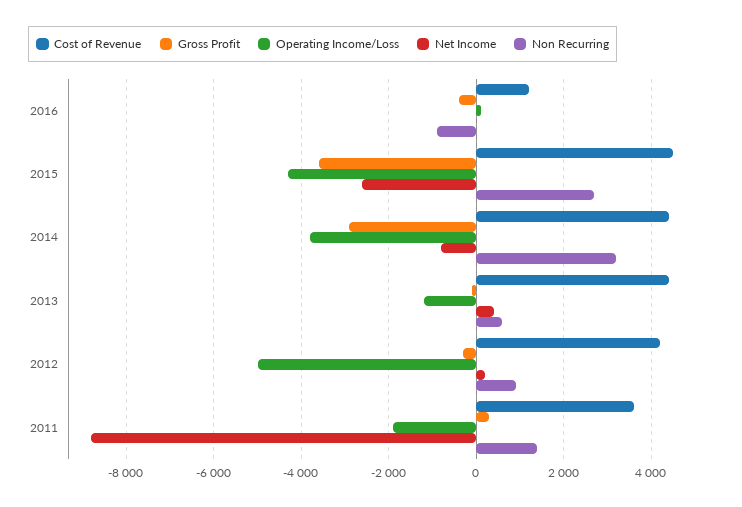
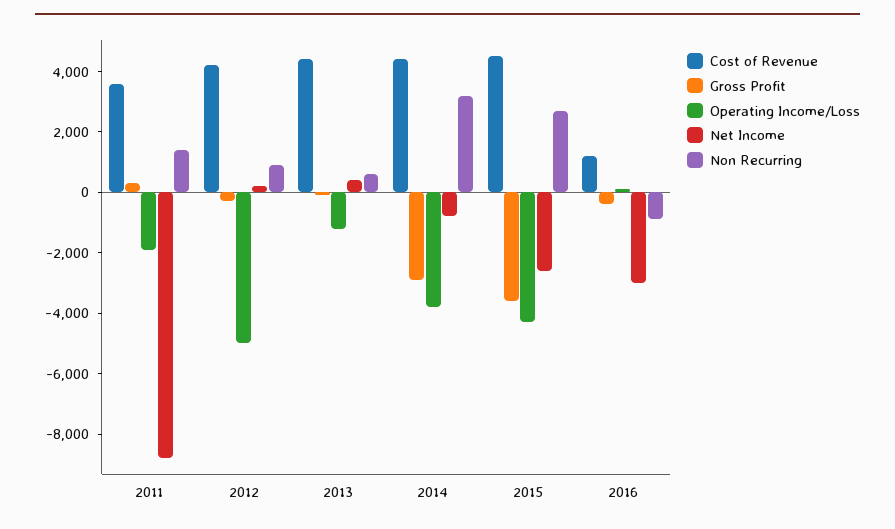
  {
    "Cost of Revenue": {
      "2016": 1200,
      "2015": 4600,
      "2014": 4400,
      "2013": 4400,
      "2012": 4200,
      "2011": 3600
    },
    "Gross Profit": {
      "2016": -400,
      "2015": -3600,
      "2014": -3000,
      "2013": -200,
      "2012": -400,
      "2011": 400
    },
    "Operating Income/Loss": {
      "2016": 200,
      "2015": -4400,
      "2014": -3800,
      "2013": -1200,
      "2012": -5000,
      "2011": -2000
    },
    "Net Income": {
-     "2016": 0,
+     "2016": -3000,
      "2015": -2600,
      "2014": -800,
      "2013": 400,
      "2012": 200,
      "2011": -8800
    },
    "Non Recurring": {
      "2016": -1000,
      "2015": 2800,
      "2014": 3200,
      "2013": 600,
      "2012": 1000,
      "2011": 1400
    }
  }

